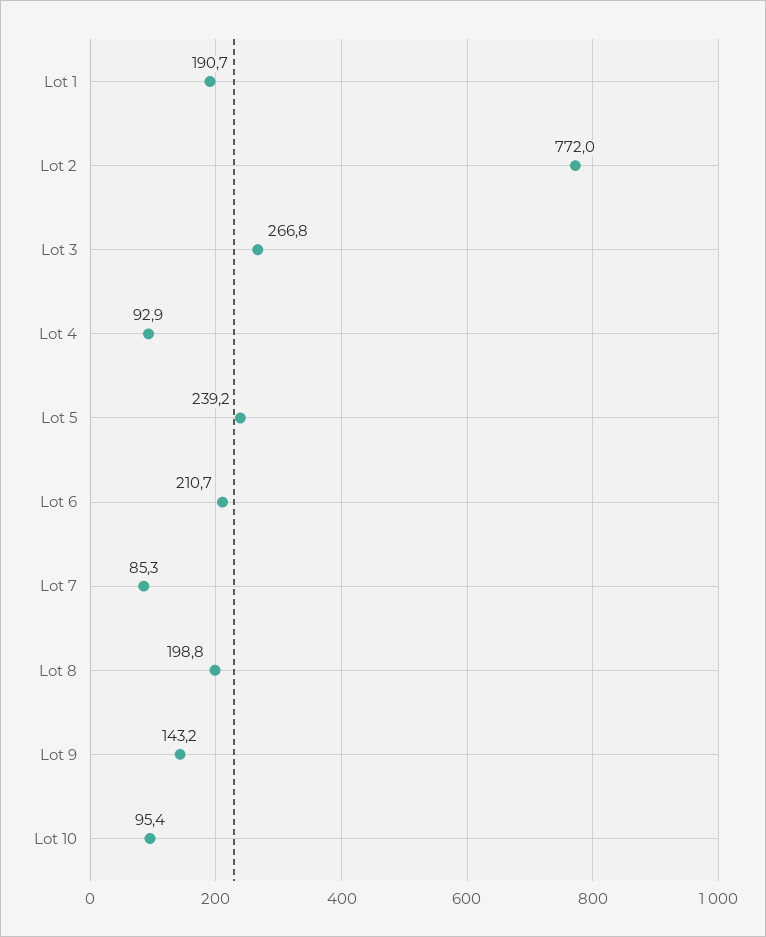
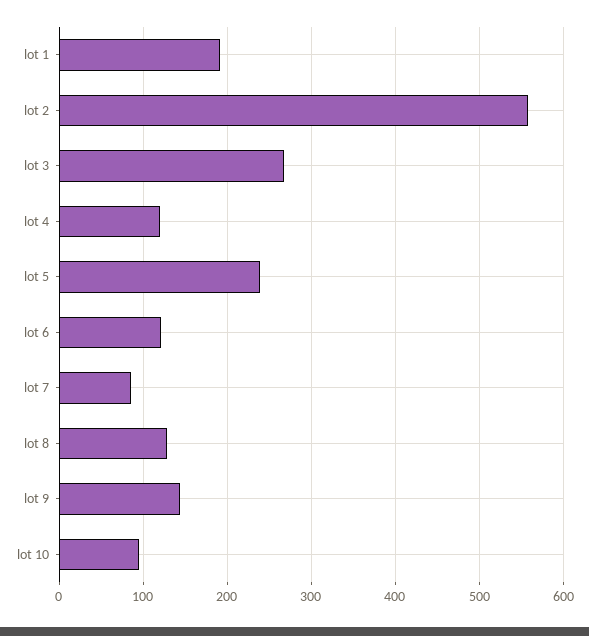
  {
    "Lot 1": 190.7,
-   "Lot 2": 772,
+   "Lot 2": 560,
    "Lot 3": 266.8,
-   "Lot 4": 92.9,
+   "Lot 4": 120,
    "Lot 5": 239.2,
-   "Lot 6": 210.7,
+   "Lot 6": 120,
    "Lot 7": 85.3,
-   "Lot 8": 198.8,
+   "Lot 8": 130,
    "Lot 9": 143.2,
    "Lot 10": 95.4
  }

